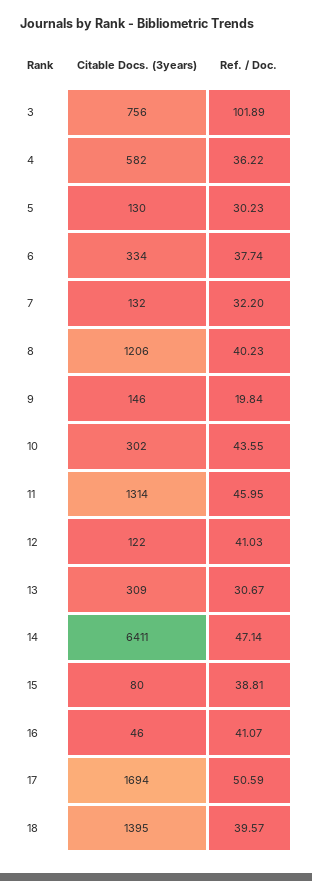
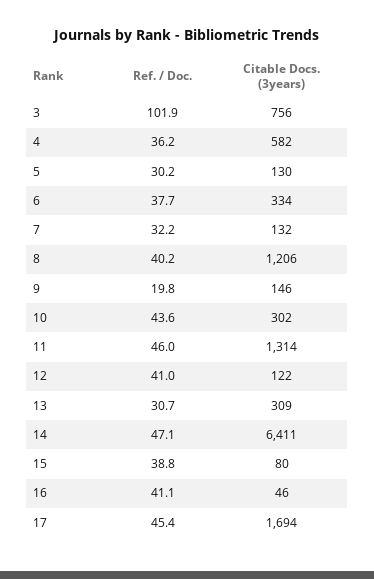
  {
    "Citable Docs. (3years)": {
      "3": 756,
      "4": 582,
      "5": 130,
      "6": 334,
      "7": 132,
      "8": 1206,
      "9": 146,
      "10": 302,
      "11": 1314,
      "12": 122,
      "13": 309,
      "14": 6411,
      "15": 80,
      "16": 46,
-     "17": 1694,
+     "17": 1694
-     "18": 1395
    },
    "Ref. / Doc.": {
      "3": 101.89,
      "4": 36.22,
      "5": 30.23,
      "6": 37.74,
      "7": 32.2,
      "8": 40.23,
      "9": 19.84,
      "10": 43.55,
      "11": 45.95,
      "12": 41.03,
      "13": 30.67,
      "14": 47.14,
      "15": 38.81,
      "16": 41.07,
-     "17": 50.59,
+     "17": 45.4
-     "18": 39.57
    }
  }

